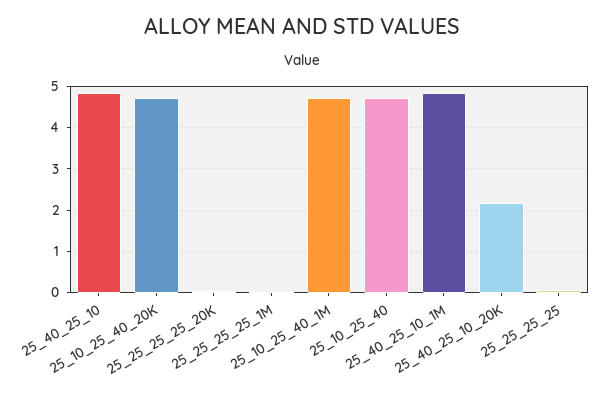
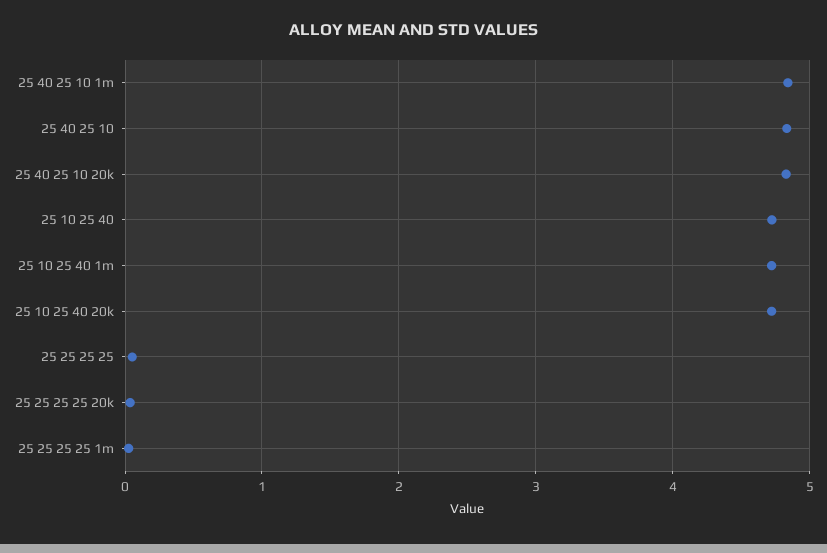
  {
    "25_40_25_10": 4.8,
    "25_10_25_40_20K": 4.7,
    "25_25_25_25_20K": 0,
    "25_25_25_25_1M": 0,
    "25_10_25_40_1M": 4.7,
    "25_10_25_40": 4.7,
    "25_40_25_10_1M": 4.8,
-   "25_40_25_10_20K": 2.2,
+   "25_40_25_10_20K": 4.8,
    "25_25_25_25": 0.1
  }

